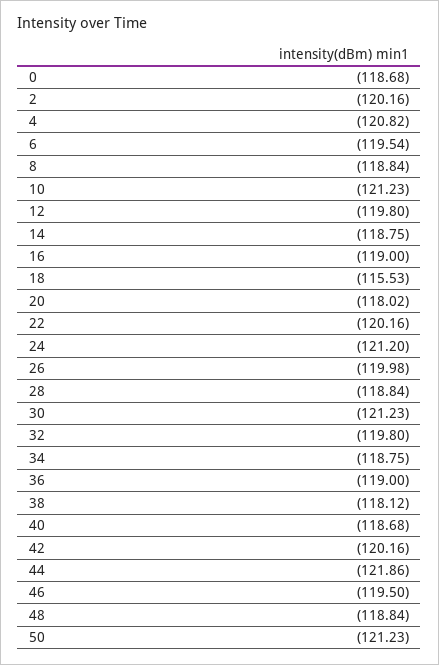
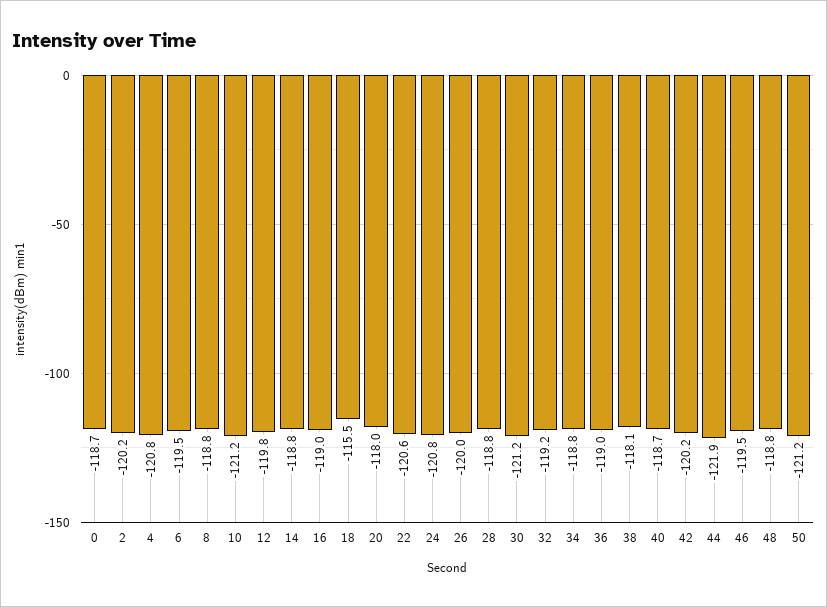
  {
    "0": -118.68,
    "2": -120.16,
    "4": -120.82,
    "6": -119.54,
    "8": -118.84,
    "10": -121.23,
    "12": -119.8,
    "14": -118.75,
    "16": -119,
    "18": -115.53,
    "20": -118.02,
-   "22": -120.16,
+   "22": -120.6,
-   "24": -121.2,
+   "24": -120.8,
    "26": -119.98,
    "28": -118.84,
    "30": -121.23,
-   "32": -119.8,
+   "32": -119.2,
    "34": -118.75,
    "36": -119,
    "38": -118.12,
    "40": -118.68,
    "42": -120.16,
    "44": -121.86,
    "46": -119.5,
    "48": -118.84,
    "50": -121.23
  }

